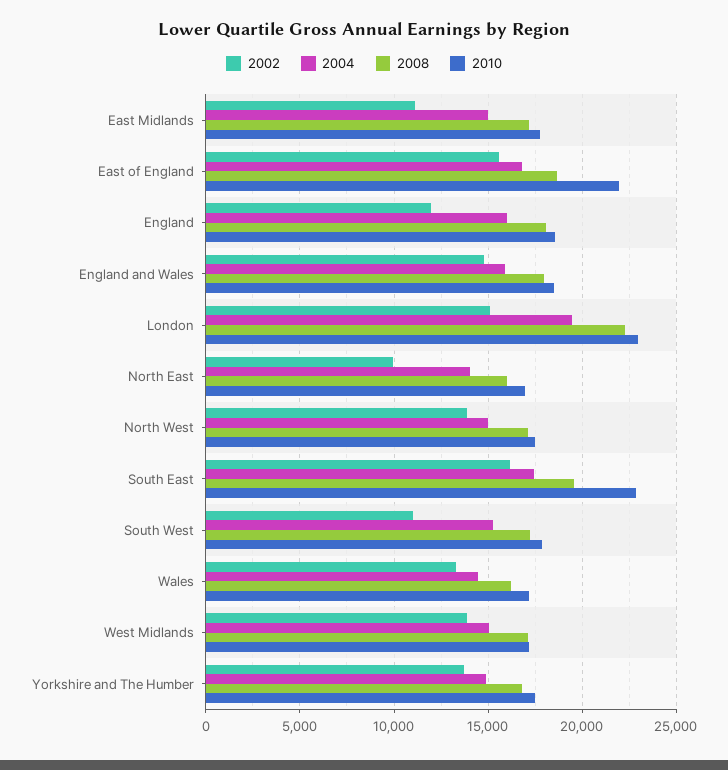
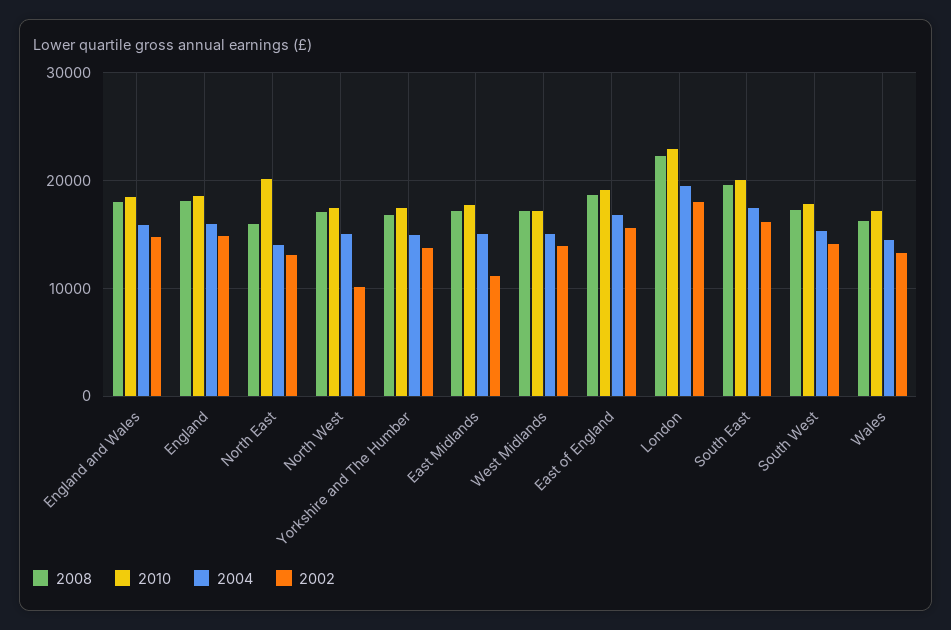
  {
    "2002": {
      "East Midlands": 11000,
      "East of England": 15500,
-     "England": 12000,
+     "England": 15000,
      "England and Wales": 15000,
-     "London": 15000,
+     "London": 18000,
-     "North East": 10000,
+     "North East": 13000,
-     "North West": 14000,
+     "North West": 10000,
      "South East": 16000,
-     "South West": 11000,
+     "South West": 14000,
      "Wales": 13500,
      "West Midlands": 14000,
      "Yorkshire and The Humber": 13500
    },
    "2004": {
      "East Midlands": 15000,
      "East of England": 17000,
      "England": 16000,
      "England and Wales": 16000,
      "London": 19500,
      "North East": 14000,
      "North West": 15000,
      "South East": 17500,
      "South West": 15500,
      "Wales": 14500,
      "West Midlands": 15000,
      "Yorkshire and The Humber": 15000
    },
    "2008": {
      "East Midlands": 17000,
      "East of England": 18500,
      "England": 18000,
      "England and Wales": 18000,
      "London": 22000,
      "North East": 16000,
      "North West": 17000,
      "South East": 19500,
      "South West": 17000,
      "Wales": 16000,
      "West Midlands": 17000,
      "Yorkshire and The Humber": 17000
    },
    "2010": {
      "East Midlands": 17500,
-     "East of England": 22000,
+     "East of England": 19000,
      "England": 18500,
      "England and Wales": 18500,
      "London": 23000,
-     "North East": 17000,
+     "North East": 20000,
      "North West": 17500,
-     "South East": 23000,
+     "South East": 20000,
      "South West": 18000,
      "Wales": 17000,
      "West Midlands": 17000,
      "Yorkshire and The Humber": 17500
    }
  }

